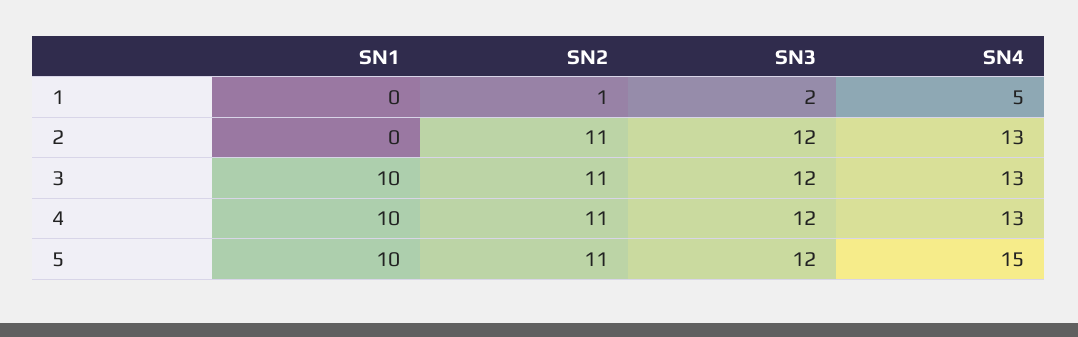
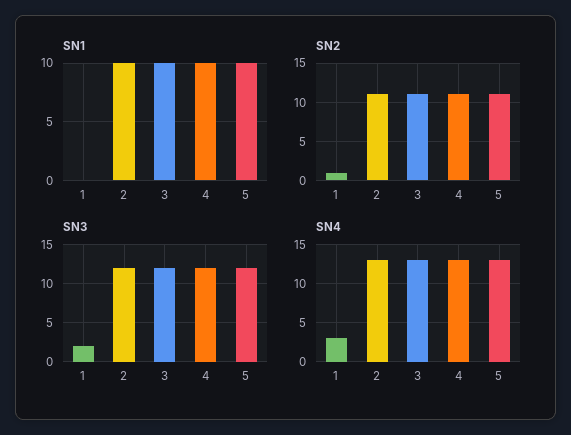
  {
    "SN1": {
      "1": 0,
-     "2": 0,
+     "2": 10,
      "3": 10,
      "4": 10,
      "5": 10
    },
    "SN2": {
      "1": 1,
      "2": 11,
      "3": 11,
      "4": 11,
      "5": 11
    },
    "SN3": {
      "1": 2,
      "2": 12,
      "3": 12,
      "4": 12,
      "5": 12
    },
    "SN4": {
-     "1": 5,
+     "1": 3,
      "2": 13,
      "3": 13,
      "4": 13,
-     "5": 15
+     "5": 13
    }
  }

